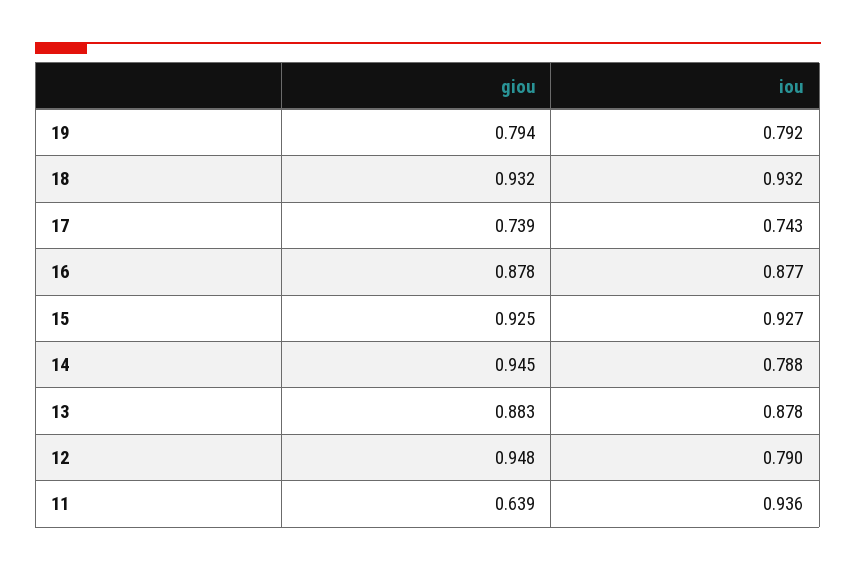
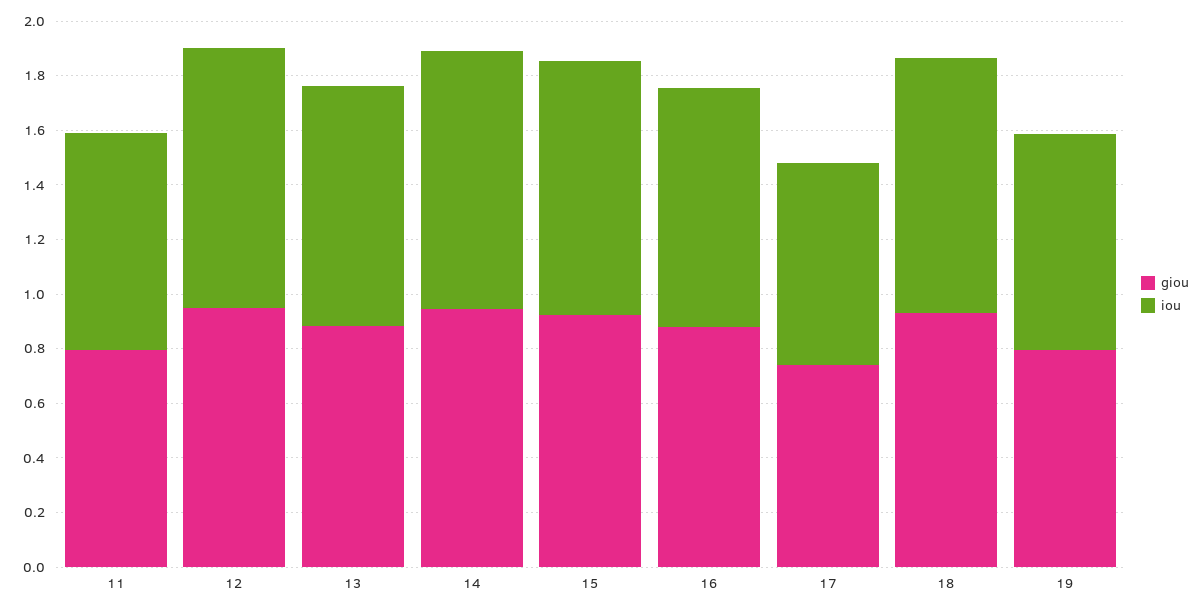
  {
    "giou": {
      "19": 0.794,
      "18": 0.932,
      "17": 0.739,
      "16": 0.878,
      "15": 0.925,
      "14": 0.945,
      "13": 0.883,
      "12": 0.948,
-     "11": 0.639
+     "11": 0.8
    },
    "iou": {
      "19": 0.792,
      "18": 0.932,
      "17": 0.743,
      "16": 0.877,
      "15": 0.927,
-     "14": 0.788,
+     "14": 0.95,
      "13": 0.878,
-     "12": 0.79,
+     "12": 0.95,
-     "11": 0.936
+     "11": 0.8
    }
  }

